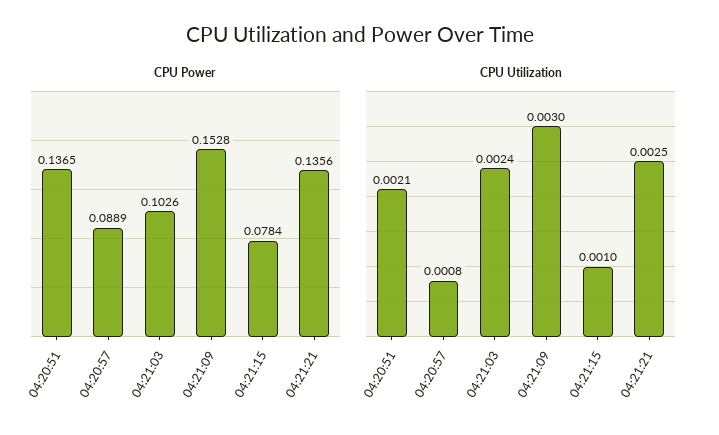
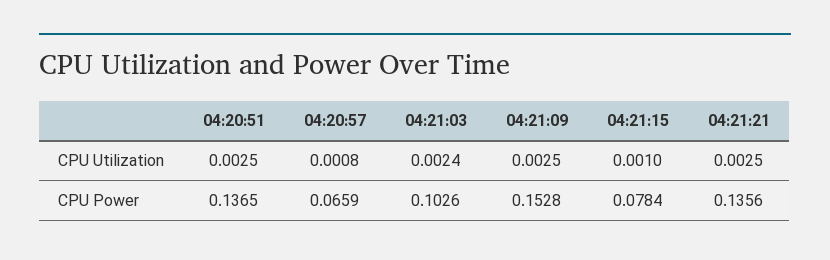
  {
    "CPU Power": {
      "04:20:51": 0.1365,
-     "04:20:57": 0.0889,
+     "04:20:57": 0.0659,
      "04:21:03": 0.1026,
      "04:21:09": 0.1528,
      "04:21:15": 0.0784,
      "04:21:21": 0.1356
    },
    "CPU Utilization": {
-     "04:20:51": 0.0021,
+     "04:20:51": 0.0025,
      "04:20:57": 0.0008,
      "04:21:03": 0.0024,
-     "04:21:09": 0.003,
+     "04:21:09": 0.0025,
      "04:21:15": 0.001,
      "04:21:21": 0.0025
    }
  }

